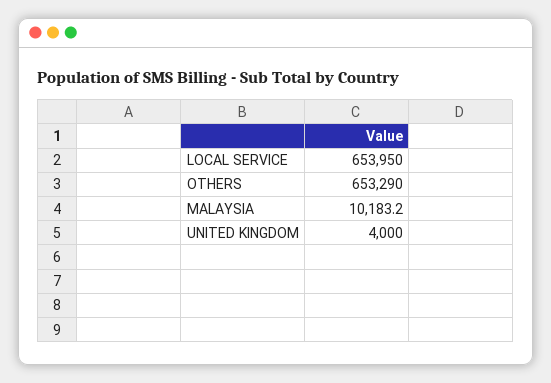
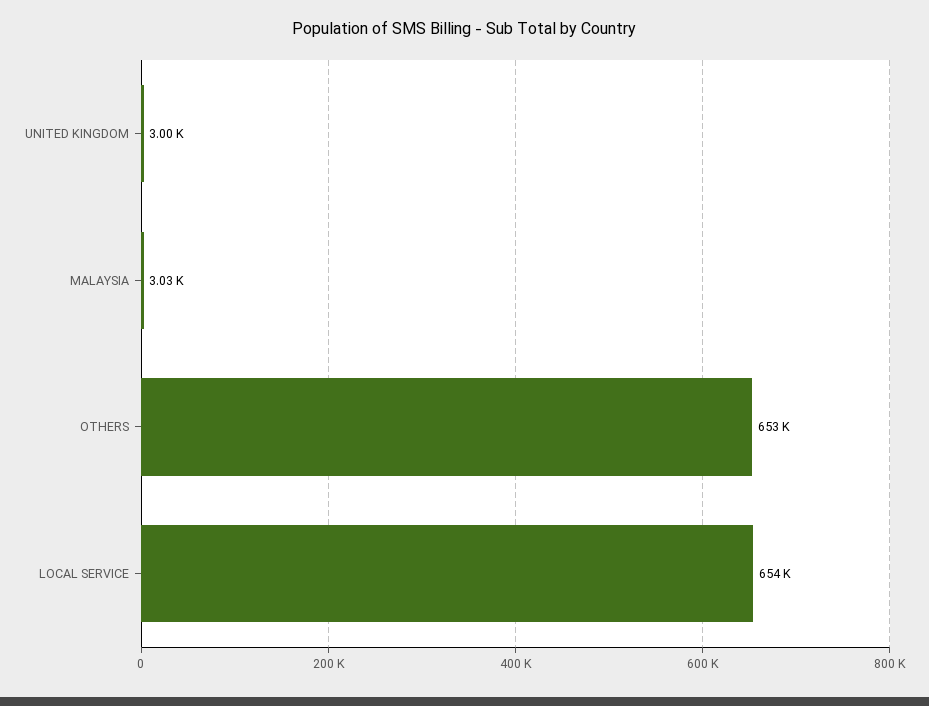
  {
    "LOCAL SERVICE": 653950,
    "OTHERS": 653290,
-   "MALAYSIA": 10183.2,
+   "MALAYSIA": 3030,
-   "UNITED KINGDOM": 4000
+   "UNITED KINGDOM": 3000
  }

